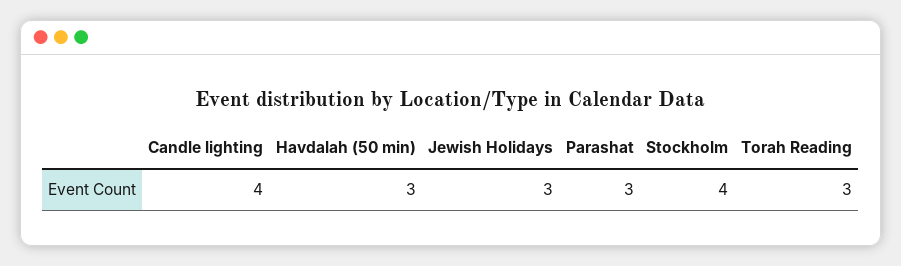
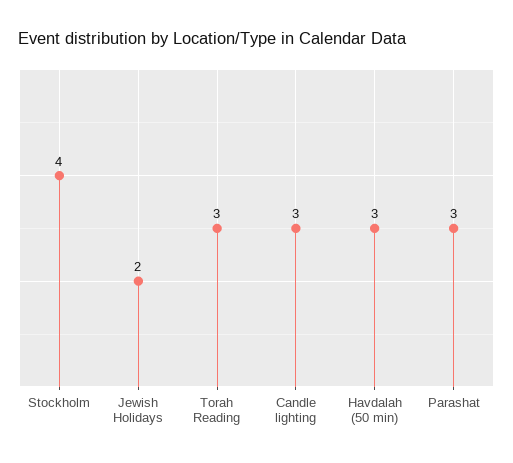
  {
-   "Candle lighting": 4,
+   "Candle lighting": 3,
    "Havdalah (50 min)": 3,
-   "Jewish Holidays": 3,
+   "Jewish Holidays": 2,
    "Parashat": 3,
    "Stockholm": 4,
    "Torah Reading": 3
  }

